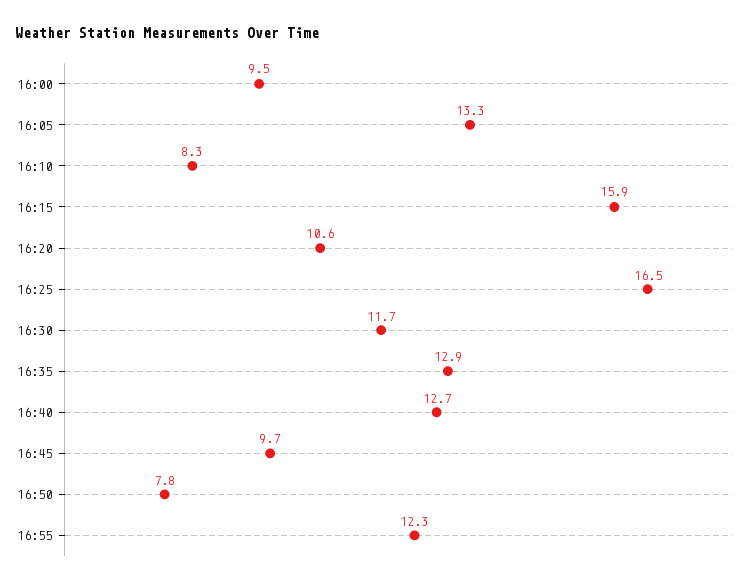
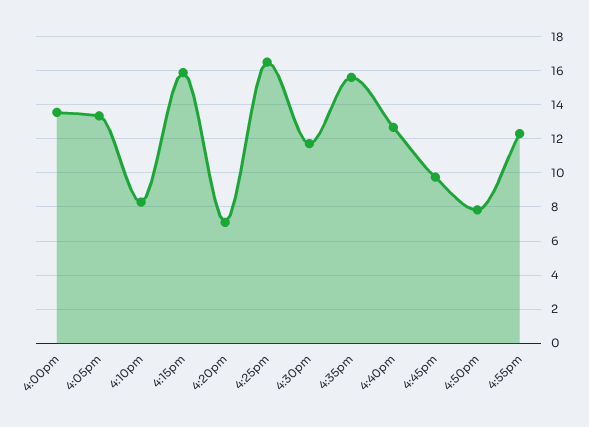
  {
-   "16:00": 9.5,
+   "16:00": 13.5,
    "16:05": 13.3,
    "16:10": 8.3,
    "16:15": 15.9,
-   "16:20": 10.6,
+   "16:20": 7,
    "16:25": 16.5,
    "16:30": 11.7,
-   "16:35": 12.9,
+   "16:35": 15.5,
    "16:40": 12.7,
    "16:45": 9.7,
    "16:50": 7.8,
    "16:55": 12.3
  }

